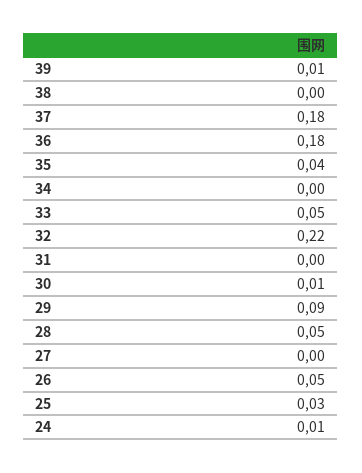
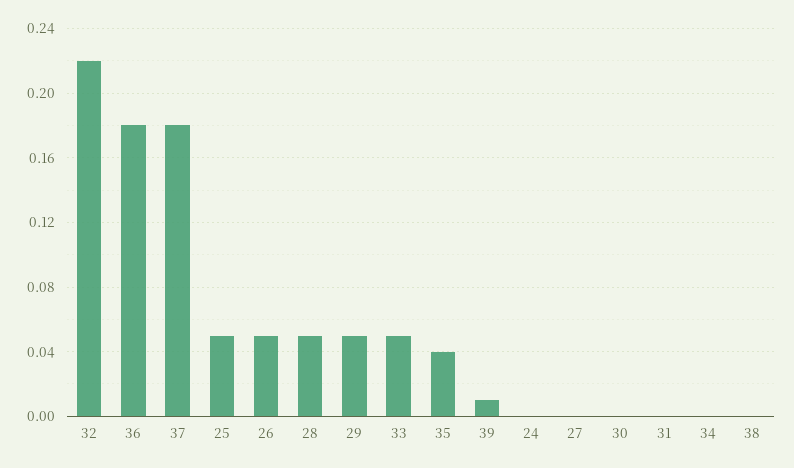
  {
    "39": 0.01,
    "38": 0,
    "37": 0.18,
    "36": 0.18,
    "35": 0.04,
    "34": 0,
    "33": 0.05,
    "32": 0.22,
    "31": 0,
-   "30": 0.01,
+   "30": 0,
-   "29": 0.09,
+   "29": 0.05,
    "28": 0.05,
    "27": 0,
    "26": 0.05,
-   "25": 0.03,
+   "25": 0.05,
-   "24": 0.01
+   "24": 0
  }

